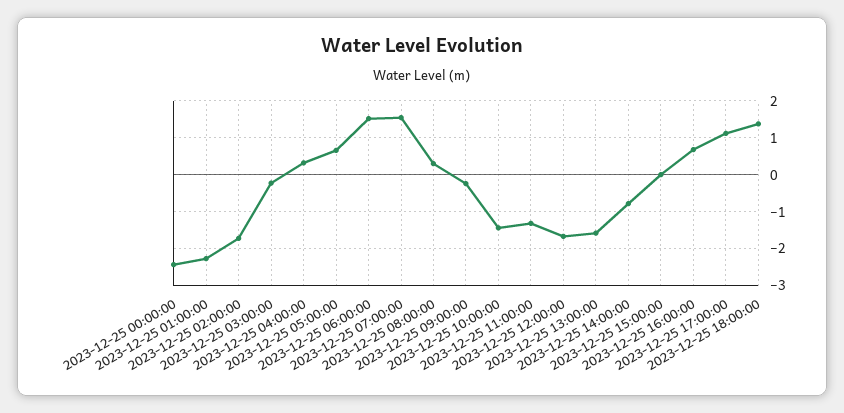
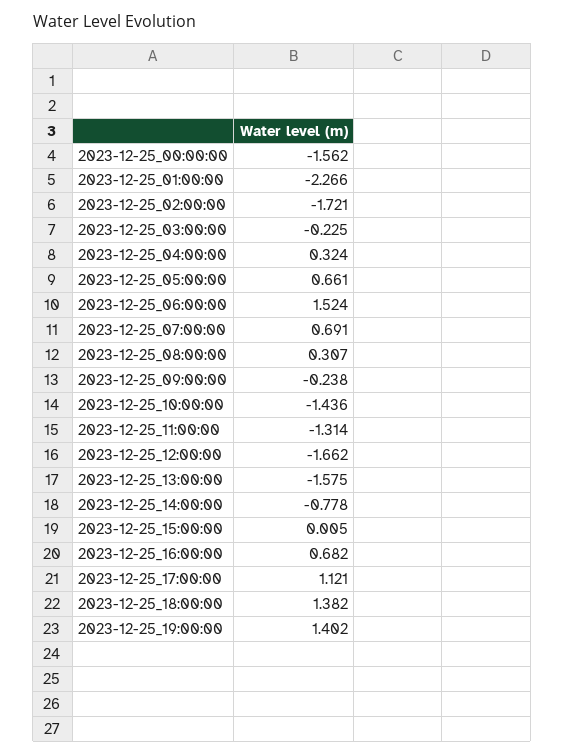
  {
-   "2023-12-25 00:00:00": -2.4,
+   "2023-12-25 00:00:00": -1.562,
    "2023-12-25 01:00:00": -2.266,
    "2023-12-25 02:00:00": -1.721,
    "2023-12-25 03:00:00": -0.225,
    "2023-12-25 04:00:00": 0.324,
    "2023-12-25 05:00:00": 0.661,
    "2023-12-25 06:00:00": 1.524,
-   "2023-12-25 07:00:00": 1.6,
+   "2023-12-25 07:00:00": 0.691,
    "2023-12-25 08:00:00": 0.307,
    "2023-12-25 09:00:00": -0.238,
    "2023-12-25 10:00:00": -1.436,
    "2023-12-25 11:00:00": -1.314,
    "2023-12-25 12:00:00": -1.662,
    "2023-12-25 13:00:00": -1.575,
    "2023-12-25 14:00:00": -0.778,
    "2023-12-25 15:00:00": 0.005,
    "2023-12-25 16:00:00": 0.682,
    "2023-12-25 17:00:00": 1.121,
-   "2023-12-25 18:00:00": 1.382
+   "2023-12-25 18:00:00": 1.382,
+   "2023-12-25_19:00:00": 1.402
  }

